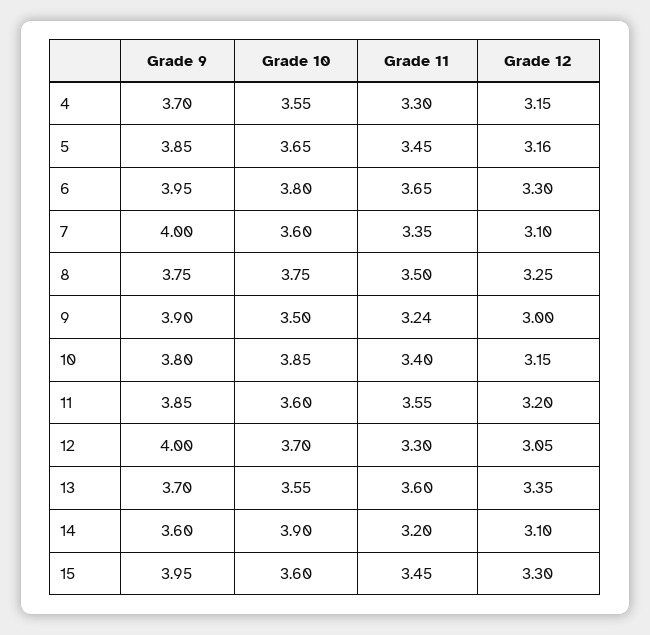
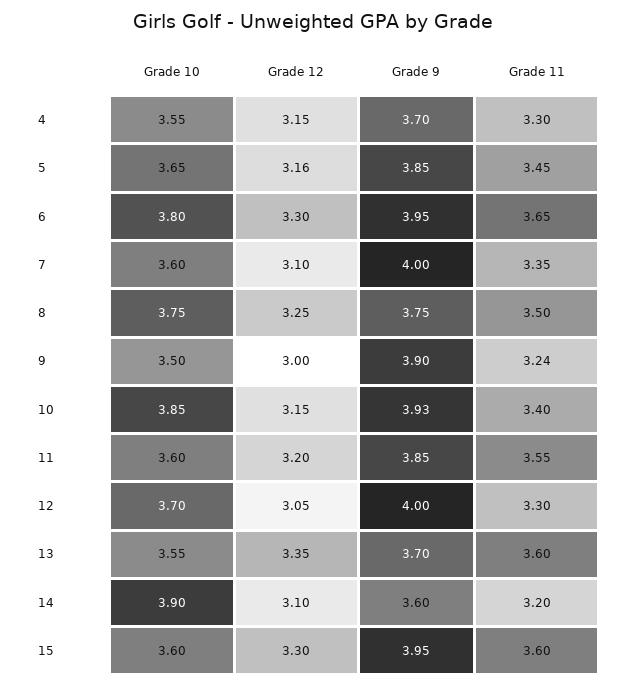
  {
    "Grade 9": {
      "4": 3.7,
      "5": 3.85,
      "6": 3.95,
      "7": 4,
      "8": 3.75,
      "9": 3.9,
-     "10": 3.8,
+     "10": 3.93,
      "11": 3.85,
      "12": 4,
      "13": 3.7,
      "14": 3.6,
      "15": 3.95
    },
    "Grade 10": {
      "4": 3.55,
      "5": 3.65,
      "6": 3.8,
      "7": 3.6,
      "8": 3.75,
      "9": 3.5,
      "10": 3.85,
      "11": 3.6,
      "12": 3.7,
      "13": 3.55,
      "14": 3.9,
      "15": 3.6
    },
    "Grade 11": {
      "4": 3.3,
      "5": 3.45,
      "6": 3.65,
      "7": 3.35,
      "8": 3.5,
      "9": 3.24,
      "10": 3.4,
      "11": 3.55,
      "12": 3.3,
      "13": 3.6,
      "14": 3.2,
-     "15": 3.45
+     "15": 3.6
    },
    "Grade 12": {
      "4": 3.15,
      "5": 3.16,
      "6": 3.3,
      "7": 3.1,
      "8": 3.25,
      "9": 3,
      "10": 3.15,
      "11": 3.2,
      "12": 3.05,
      "13": 3.35,
      "14": 3.1,
      "15": 3.3
    }
  }

